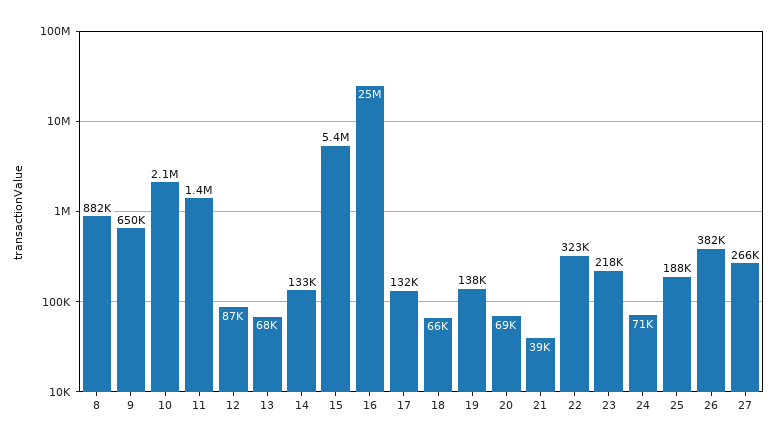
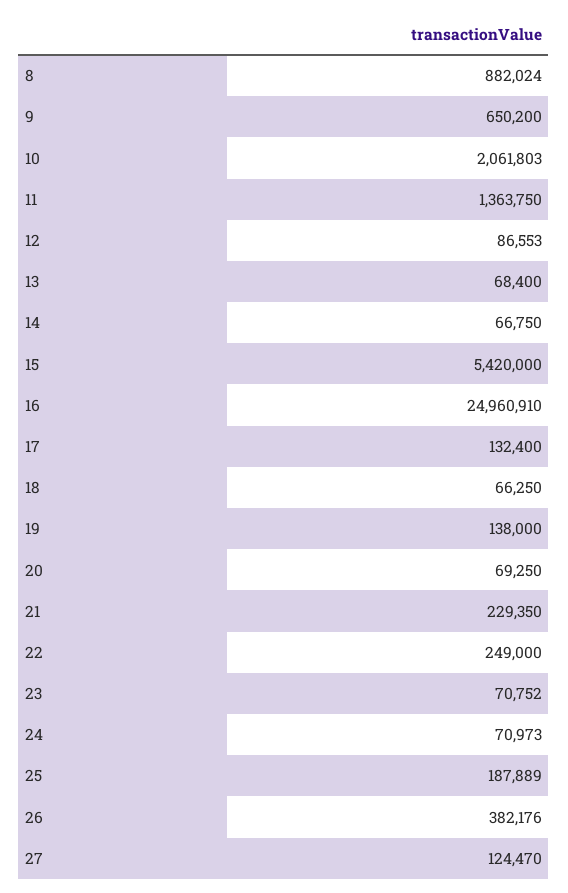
  {
    "8": 882024,
    "9": 650200,
    "10": 2061803,
    "11": 1363750,
    "12": 86553,
    "13": 68400,
-   "14": 133000,
+   "14": 66750,
    "15": 5420000,
    "16": 24960910,
    "17": 132400,
    "18": 66250,
    "19": 138000,
    "20": 69250,
-   "21": 39000,
+   "21": 229350,
-   "22": 323000,
+   "22": 249000,
-   "23": 218000,
+   "23": 70752,
    "24": 70973,
    "25": 187889,
    "26": 382176,
-   "27": 266000
+   "27": 124470
  }

